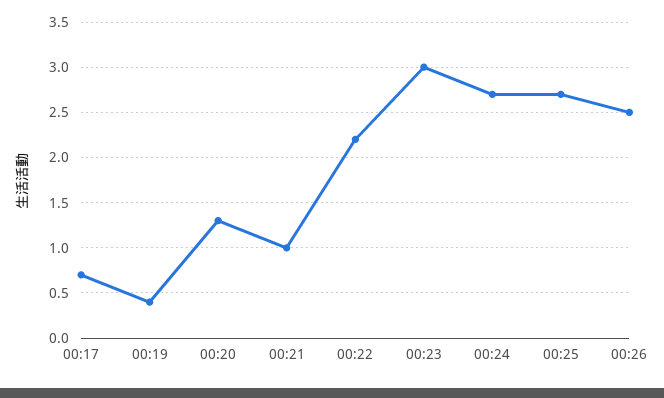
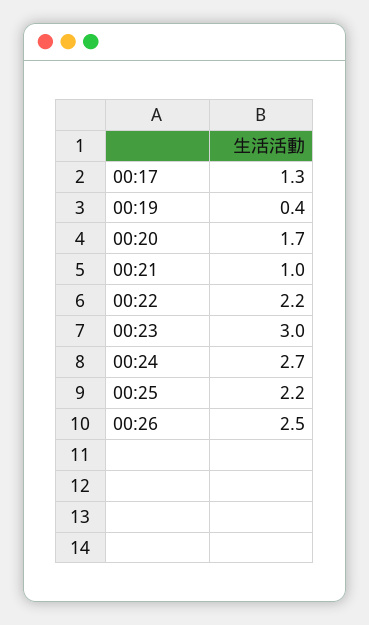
  {
-   "00:17": 0.7,
+   "00:17": 1.3,
    "00:19": 0.4,
-   "00:20": 1.3,
+   "00:20": 1.7,
    "00:21": 1,
    "00:22": 2.2,
    "00:23": 3,
    "00:24": 2.7,
-   "00:25": 2.7,
+   "00:25": 2.2,
    "00:26": 2.5
  }

